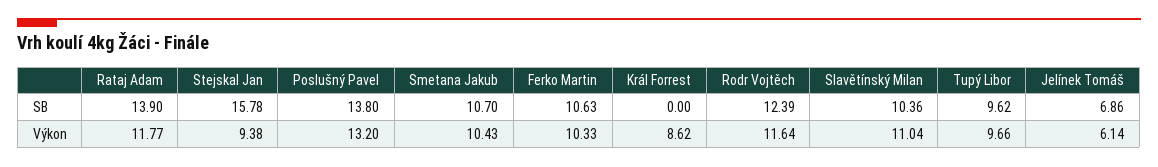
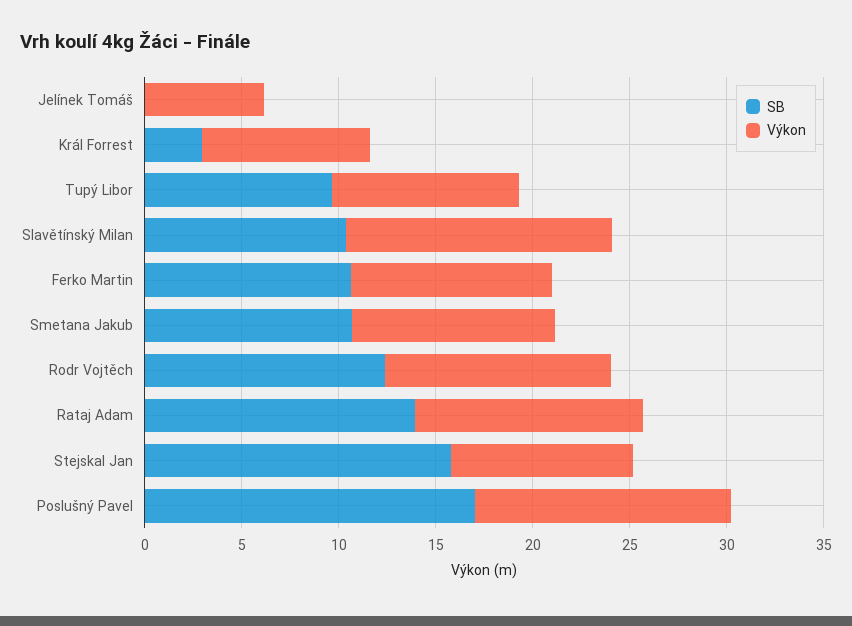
  {
    "SB": {
      "Rataj Adam": 13.9,
      "Stejskal Jan": 15.78,
-     "Poslušný Pavel": 13.8,
+     "Poslušný Pavel": 17,
      "Smetana Jakub": 10.7,
      "Ferko Martin": 10.63,
-     "Král Forrest": 0,
+     "Král Forrest": 3,
      "Rodr Vojtěch": 12.39,
      "Slavětínský Milan": 10.36,
      "Tupý Libor": 9.62,
-     "Jelínek Tomáš": 6.86
+     "Jelínek Tomáš": 0
    },
    "Výkon": {
      "Rataj Adam": 11.77,
      "Stejskal Jan": 9.38,
      "Poslušný Pavel": 13.2,
      "Smetana Jakub": 10.43,
      "Ferko Martin": 10.33,
      "Král Forrest": 8.62,
      "Rodr Vojtěch": 11.64,
-     "Slavětínský Milan": 11.04,
+     "Slavětínský Milan": 14,
      "Tupý Libor": 9.66,
      "Jelínek Tomáš": 6.14
    }
  }

